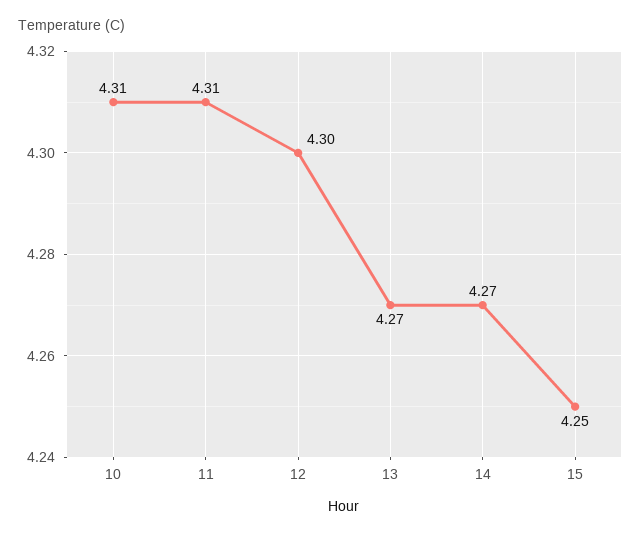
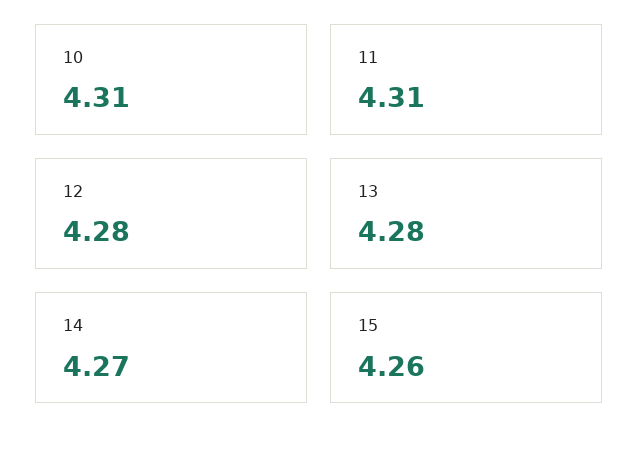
  {
    "10": 4.31,
    "11": 4.31,
-   "12": 4.3,
+   "12": 4.28,
-   "13": 4.27,
+   "13": 4.28,
    "14": 4.27,
-   "15": 4.25
+   "15": 4.26
  }

